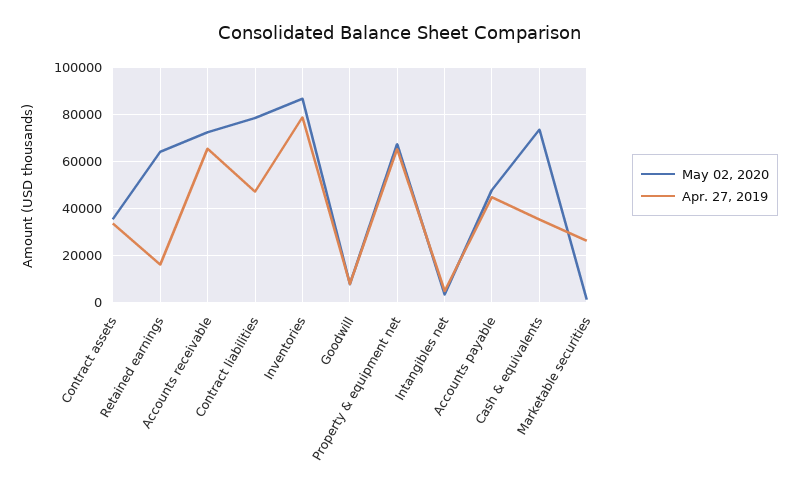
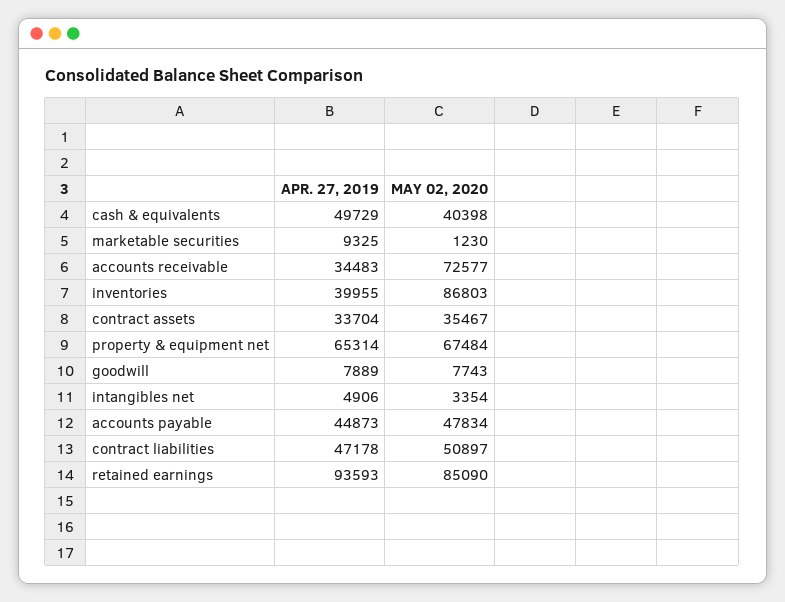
  {
    "May 02, 2020": {
      "Contract assets": 35467,
-     "Retained earnings": 65000,
+     "Retained earnings": 85090,
      "Accounts receivable": 72577,
-     "Contract liabilities": 80000,
+     "Contract liabilities": 50897,
      "Inventories": 86803,
      "Goodwill": 7743,
      "Property & equipment net": 67484,
      "Intangibles net": 3354,
      "Accounts payable": 47834,
-     "Cash & equivalents": 75000,
+     "Cash & equivalents": 40398,
      "Marketable securities": 1230
    },
    "Apr. 27, 2019": {
      "Contract assets": 33704,
-     "Retained earnings": 15000,
+     "Retained earnings": 93593,
-     "Accounts receivable": 65000,
+     "Accounts receivable": 34483,
      "Contract liabilities": 47178,
-     "Inventories": 80000,
+     "Inventories": 39955,
      "Goodwill": 7889,
      "Property & equipment net": 65314,
      "Intangibles net": 4906,
      "Accounts payable": 44873,
-     "Cash & equivalents": 35000,
+     "Cash & equivalents": 49729,
-     "Marketable securities": 25000
+     "Marketable securities": 9325
    }
  }

